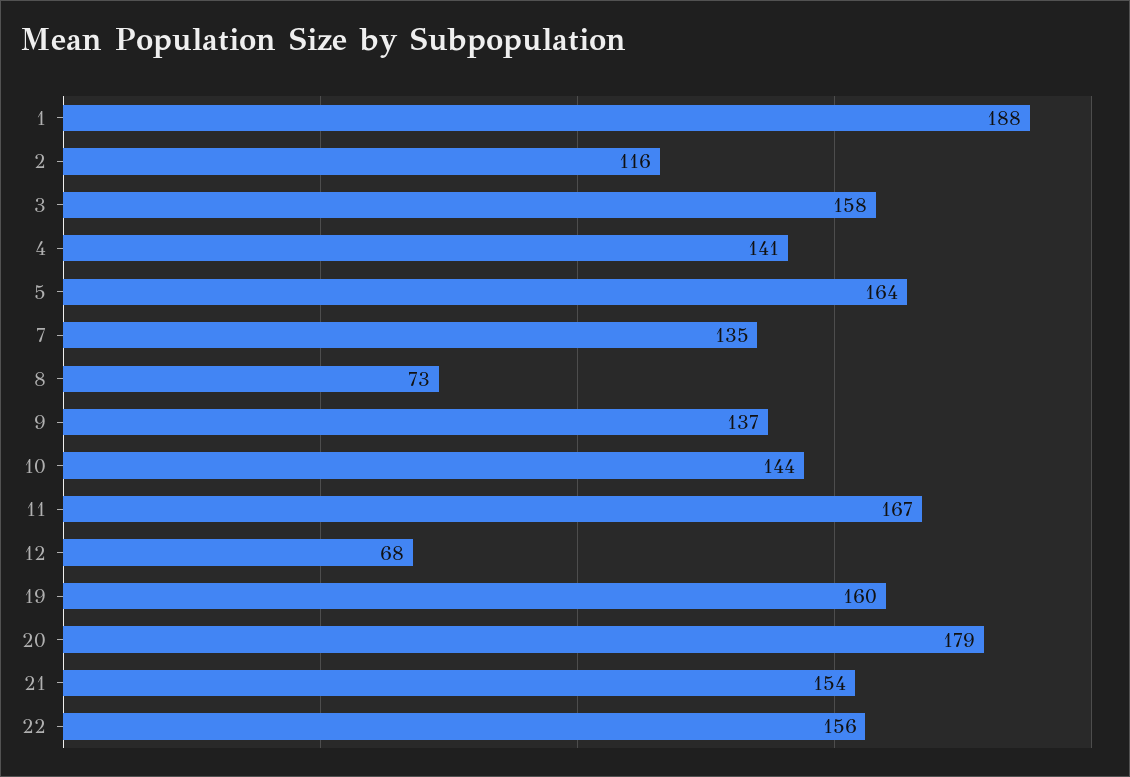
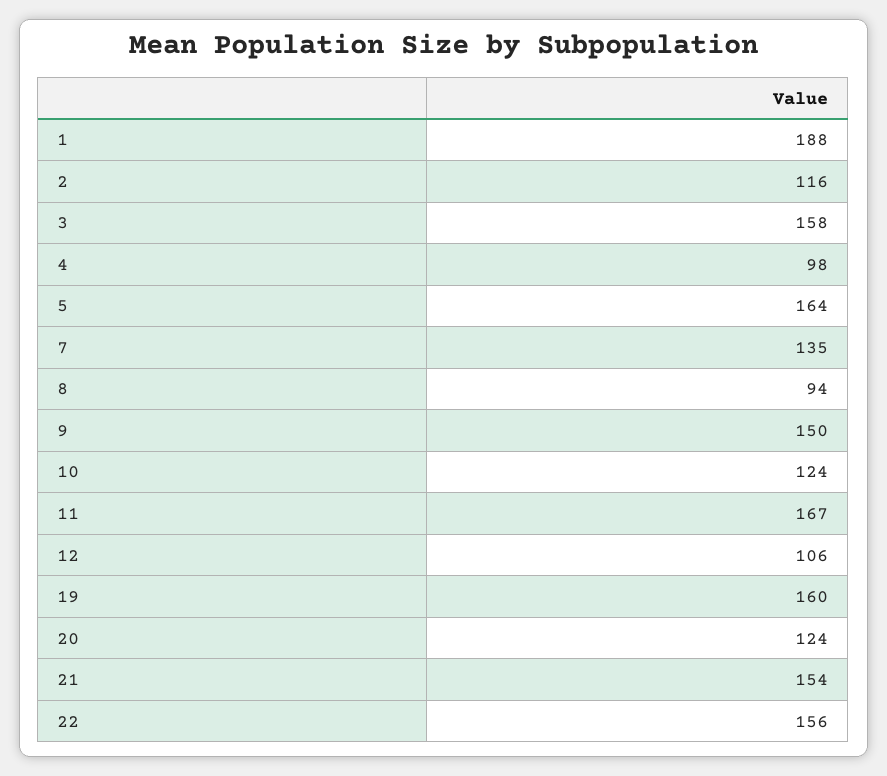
  {
    "1": 188,
    "2": 116,
    "3": 158,
-   "4": 141,
+   "4": 98,
    "5": 164,
    "7": 135,
-   "8": 73,
+   "8": 94,
-   "9": 137,
+   "9": 150,
-   "10": 144,
+   "10": 124,
    "11": 167,
-   "12": 68,
+   "12": 106,
    "19": 160,
-   "20": 179,
+   "20": 124,
    "21": 154,
    "22": 156
  }

